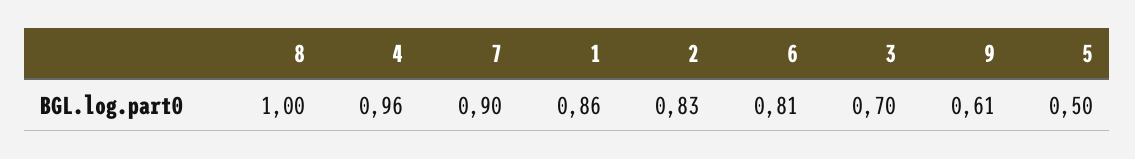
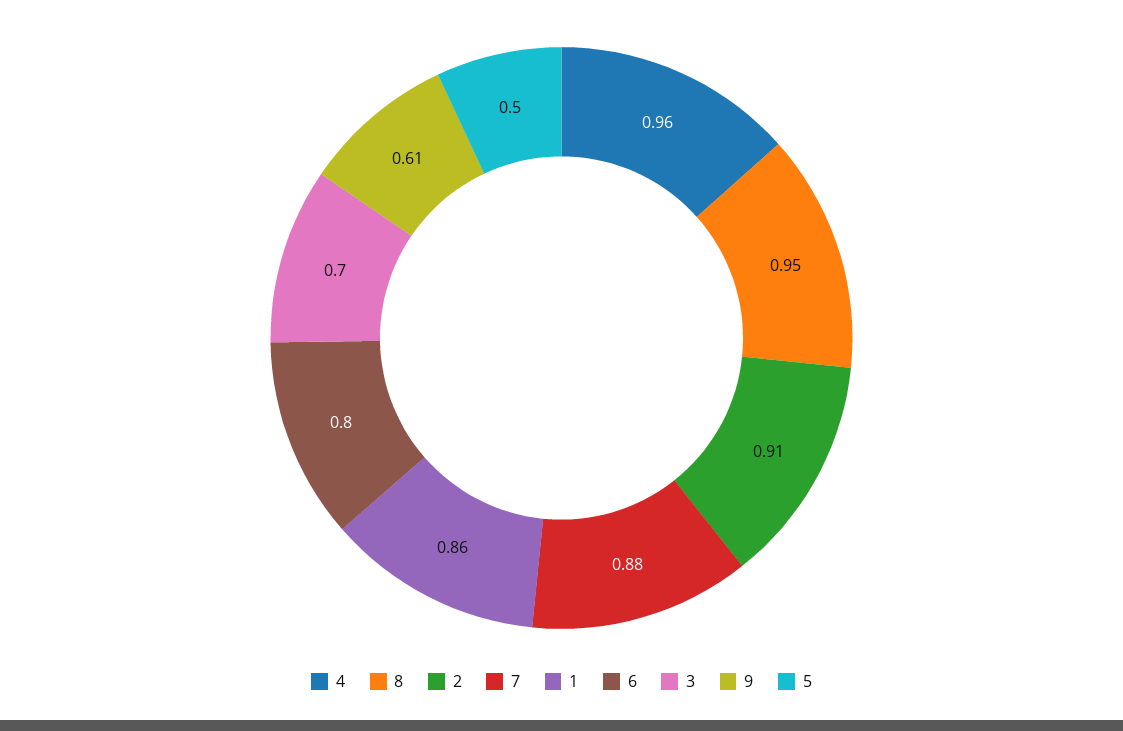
  {
-   "8": 1,
+   "8": 0.95,
    "4": 0.96,
-   "7": 0.9,
+   "7": 0.88,
    "1": 0.86,
-   "2": 0.83,
+   "2": 0.91,
-   "6": 0.81,
+   "6": 0.8,
    "3": 0.7,
    "9": 0.61,
    "5": 0.5
  }

